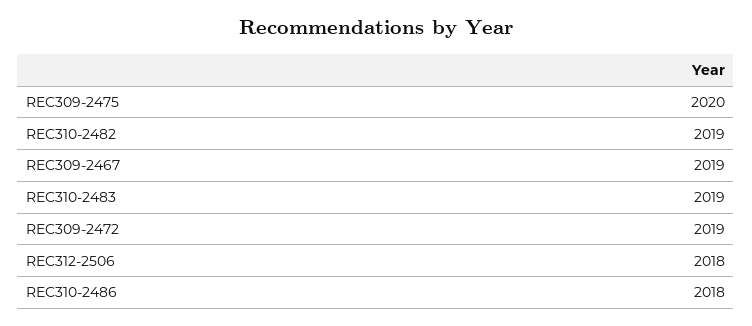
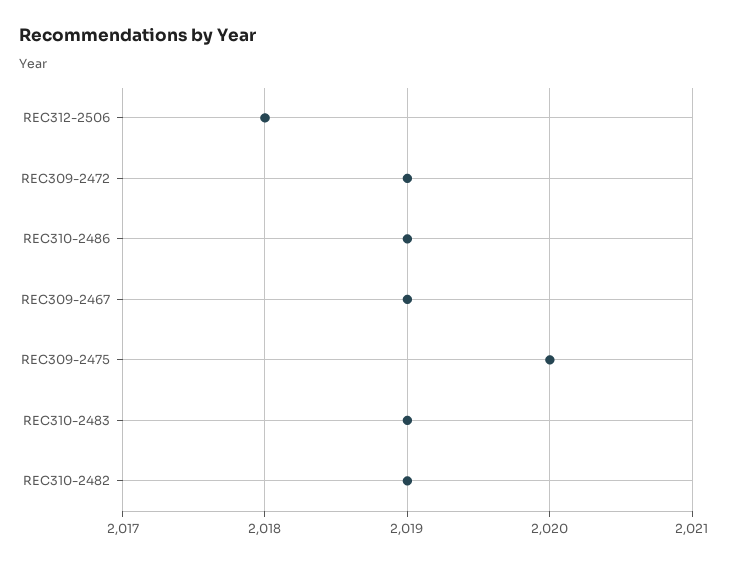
  {
    "REC309-2475": 2020,
    "REC310-2482": 2019,
    "REC309-2467": 2019,
    "REC310-2483": 2019,
    "REC309-2472": 2019,
    "REC312-2506": 2018,
-   "REC310-2486": 2018
+   "REC310-2486": 2019
  }

